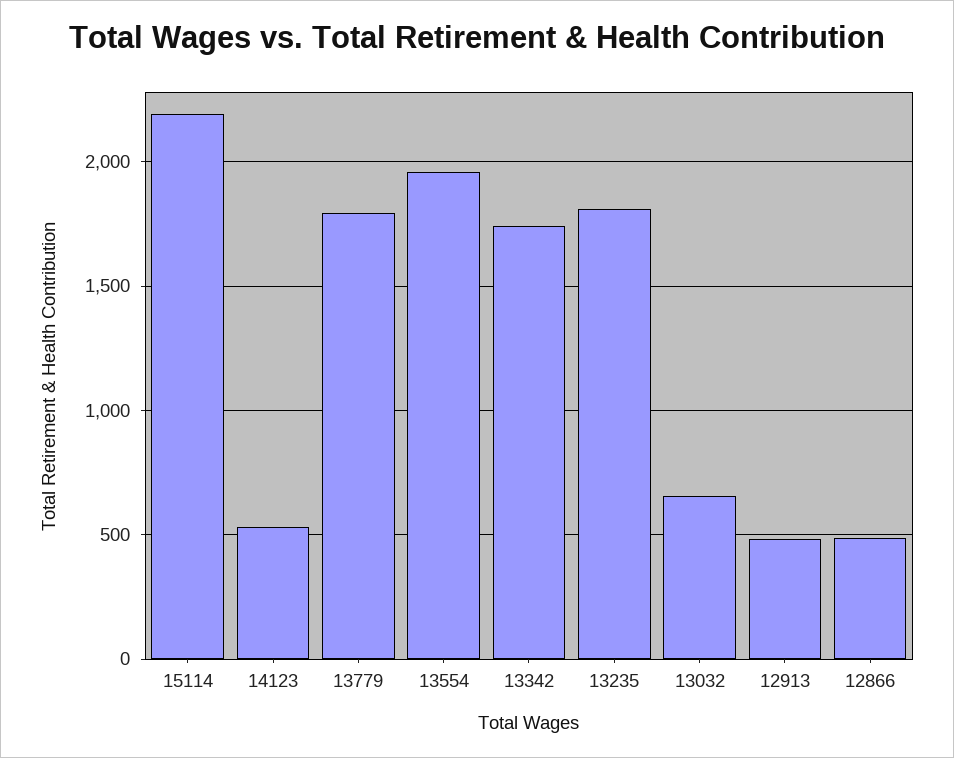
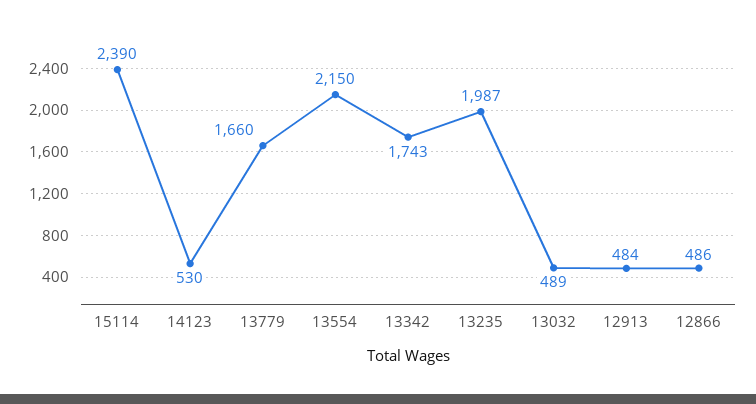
  {
-   "15114": 2200,
+   "15114": 2390,
    "14123": 530,
-   "13779": 1800,
+   "13779": 1660,
-   "13554": 1950,
+   "13554": 2150,
    "13342": 1743,
-   "13235": 1800,
+   "13235": 1987,
-   "13032": 650,
+   "13032": 489,
    "12913": 484,
    "12866": 486
  }

